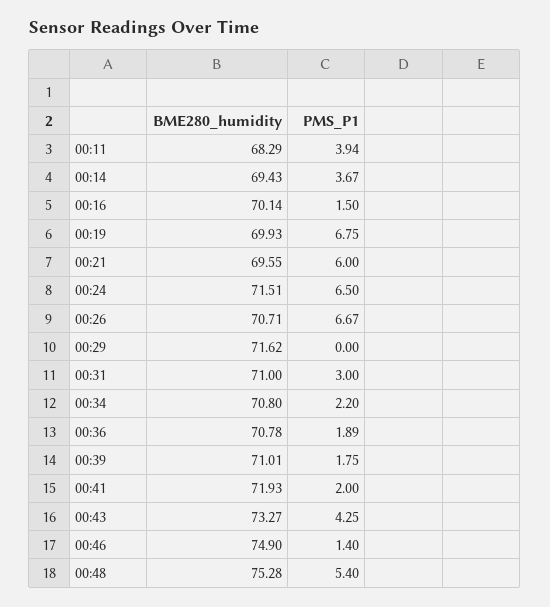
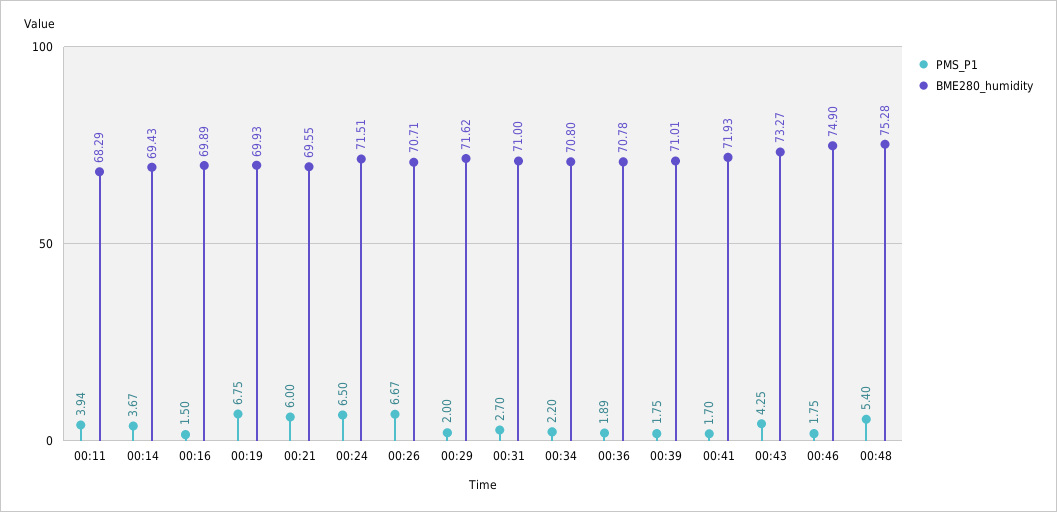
  {
    "BME280_humidity": {
      "00:11": 68.29,
      "00:14": 69.43,
-     "00:16": 70.14,
+     "00:16": 69.89,
      "00:19": 69.93,
      "00:21": 69.55,
      "00:24": 71.51,
      "00:26": 70.71,
      "00:29": 71.62,
      "00:31": 71,
      "00:34": 70.8,
      "00:36": 70.78,
      "00:39": 71.01,
      "00:41": 71.93,
      "00:43": 73.27,
      "00:46": 74.9,
      "00:48": 75.28
    },
    "PMS_P1": {
      "00:11": 3.94,
      "00:14": 3.67,
      "00:16": 1.5,
      "00:19": 6.75,
      "00:21": 6,
      "00:24": 6.5,
      "00:26": 6.67,
-     "00:29": 0,
+     "00:29": 2,
-     "00:31": 3,
+     "00:31": 2.7,
      "00:34": 2.2,
      "00:36": 1.89,
      "00:39": 1.75,
-     "00:41": 2,
+     "00:41": 1.7,
      "00:43": 4.25,
-     "00:46": 1.4,
+     "00:46": 1.75,
      "00:48": 5.4
    }
  }

